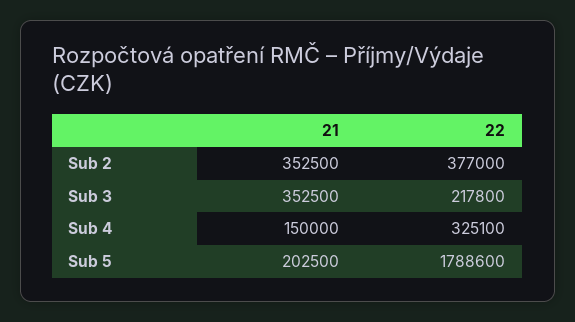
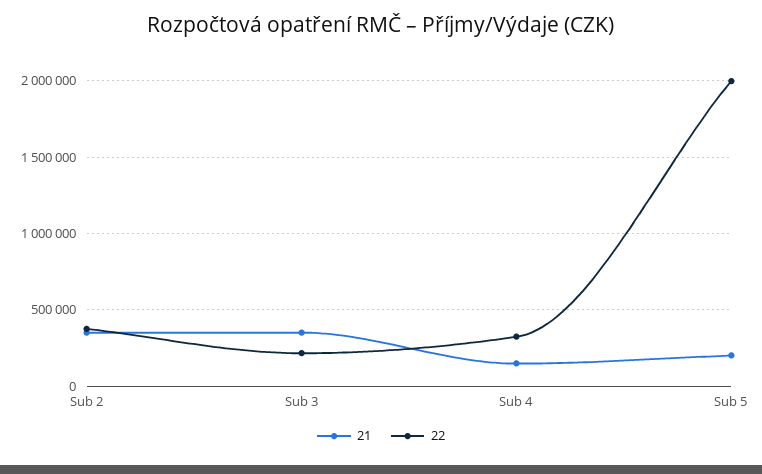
  {
    "21": {
      "Sub 2": 352500,
      "Sub 3": 352500,
      "Sub 4": 150000,
      "Sub 5": 202500
    },
    "22": {
      "Sub 2": 377000,
      "Sub 3": 217800,
      "Sub 4": 325100,
-     "Sub 5": 1788600
+     "Sub 5": 2000000
    }
  }

